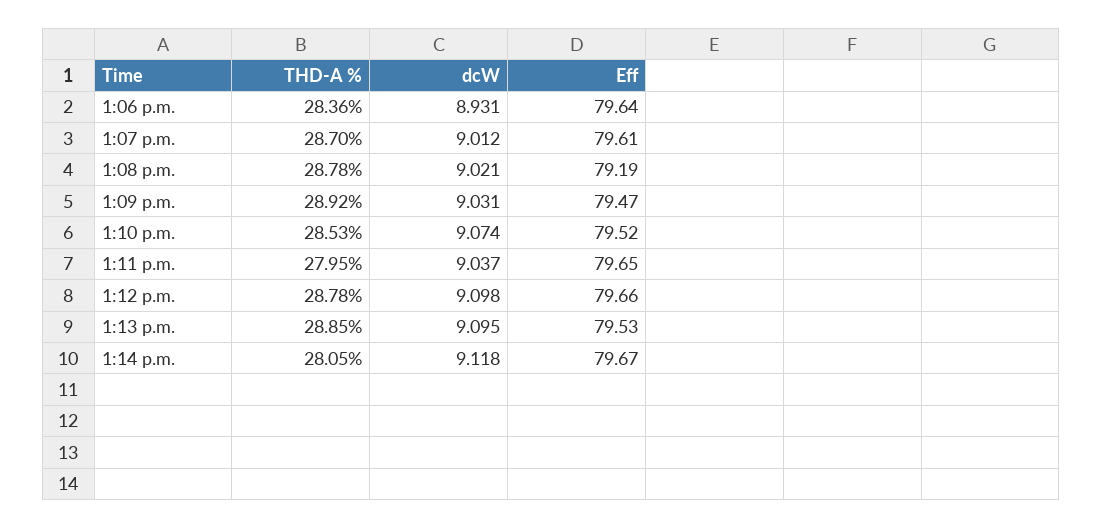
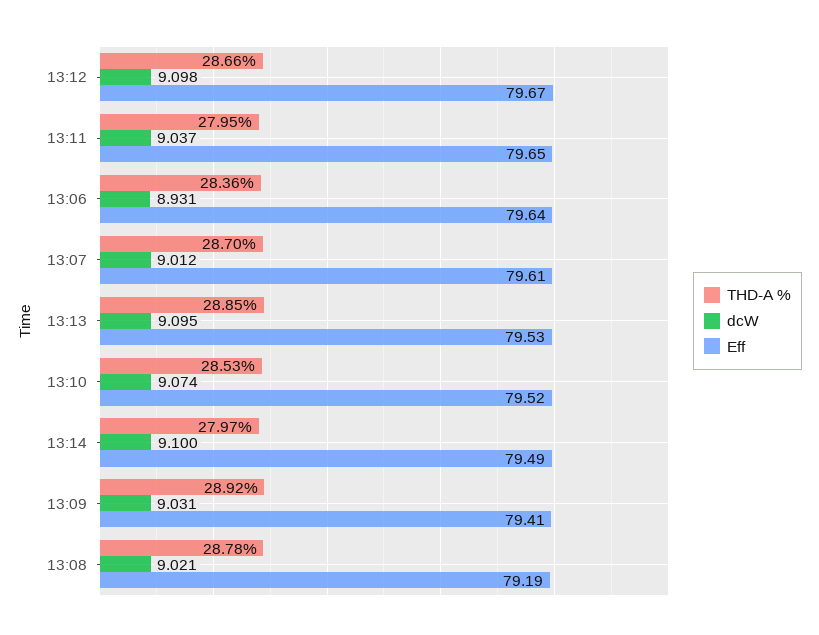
  {
    "THD-A %": {
      "1:06 p.m.": 28.36,
      "1:07 p.m.": 28.7,
      "1:08 p.m.": 28.78,
      "1:09 p.m.": 28.92,
      "1:10 p.m.": 28.53,
      "1:11 p.m.": 27.95,
-     "1:12 p.m.": 28.78,
+     "1:12 p.m.": 28.66,
      "1:13 p.m.": 28.85,
-     "1:14 p.m.": 28.05
+     "1:14 p.m.": 27.97
    },
    "dcW": {
      "1:06 p.m.": 8.931,
      "1:07 p.m.": 9.012,
      "1:08 p.m.": 9.021,
      "1:09 p.m.": 9.031,
      "1:10 p.m.": 9.074,
      "1:11 p.m.": 9.037,
      "1:12 p.m.": 9.098,
      "1:13 p.m.": 9.095,
-     "1:14 p.m.": 9.118
+     "1:14 p.m.": 9.1
    },
    "Eff": {
      "1:06 p.m.": 79.64,
      "1:07 p.m.": 79.61,
      "1:08 p.m.": 79.19,
-     "1:09 p.m.": 79.47,
+     "1:09 p.m.": 79.41,
      "1:10 p.m.": 79.52,
      "1:11 p.m.": 79.65,
-     "1:12 p.m.": 79.66,
+     "1:12 p.m.": 79.67,
      "1:13 p.m.": 79.53,
-     "1:14 p.m.": 79.67
+     "1:14 p.m.": 79.49
    }
  }

